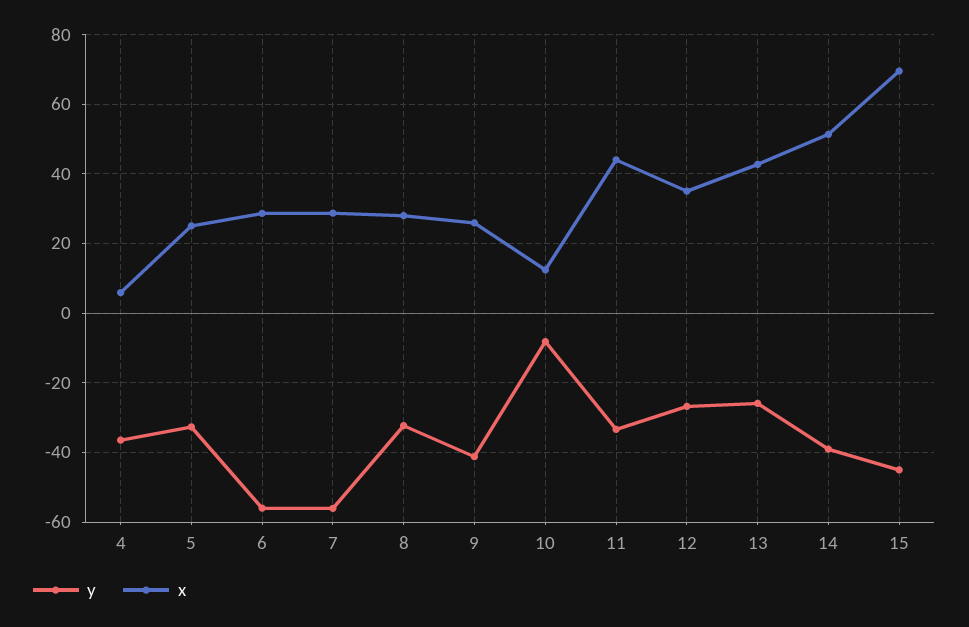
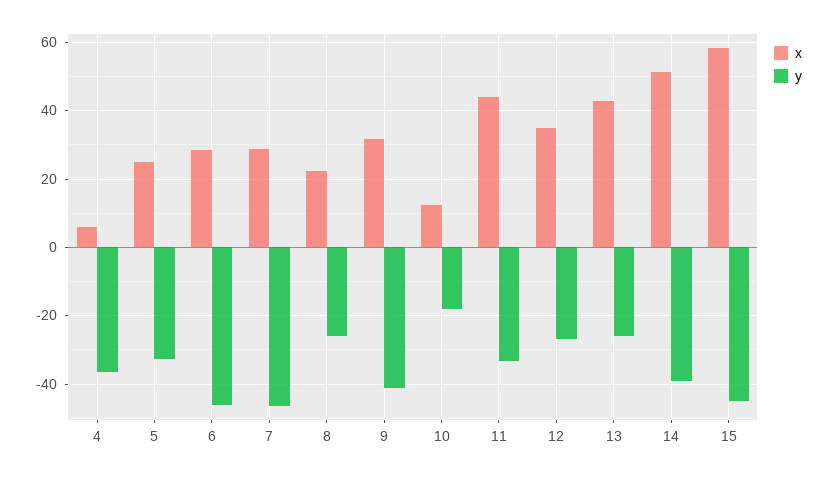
  {
    "y": {
      "4": -36,
      "5": -32,
-     "6": -56,
+     "6": -46,
-     "7": -56,
+     "7": -46,
-     "8": -32,
+     "8": -26,
      "9": -42,
-     "10": -8,
+     "10": -18,
      "11": -34,
      "12": -26,
      "13": -26,
      "14": -40,
      "15": -46
    },
    "x": {
      "4": 6,
      "5": 26,
      "6": 28,
      "7": 28,
-     "8": 28,
+     "8": 22,
-     "9": 26,
+     "9": 32,
      "10": 12,
      "11": 44,
      "12": 36,
      "13": 42,
      "14": 52,
-     "15": 70
+     "15": 58
    }
  }

